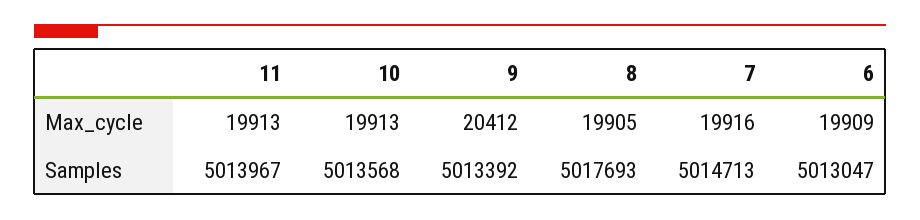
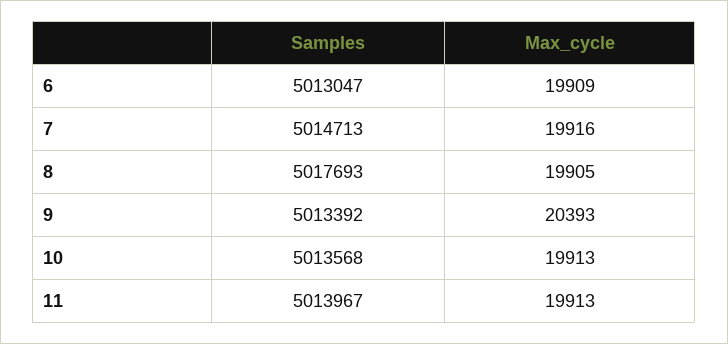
  {
    "11": {
      "Max_cycle": 19913,
      "Samples": 5013967
    },
    "10": {
      "Max_cycle": 19913,
      "Samples": 5013568
    },
    "9": {
-     "Max_cycle": 20412,
+     "Max_cycle": 20393,
      "Samples": 5013392
    },
    "8": {
      "Max_cycle": 19905,
      "Samples": 5017693
    },
    "7": {
      "Max_cycle": 19916,
      "Samples": 5014713
    },
    "6": {
      "Max_cycle": 19909,
      "Samples": 5013047
    }
  }

